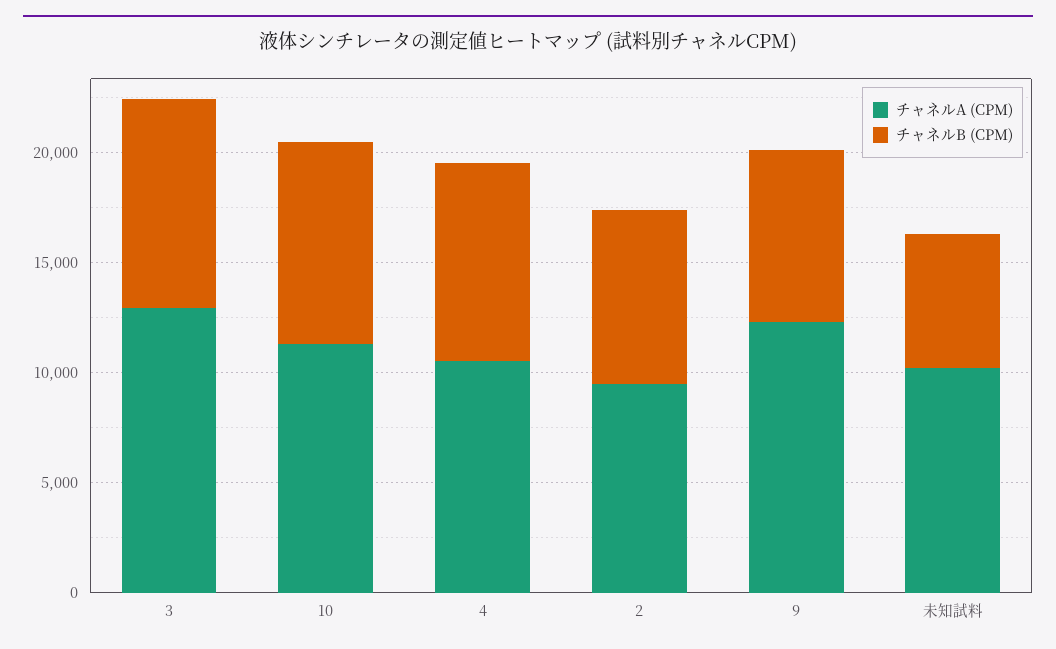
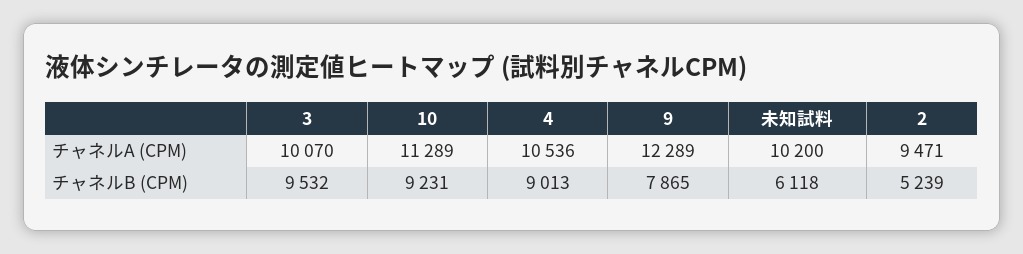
  {
    "チャネルA (CPM)": {
-     "3": 13000,
+     "3": 10070,
      "10": 11289,
      "4": 10536,
      "2": 9471,
      "9": 12289,
      "未知試料": 10200
    },
    "チャネルB (CPM)": {
      "3": 9532,
      "10": 9231,
      "4": 9013,
-     "2": 8000,
+     "2": 5239,
      "9": 7865,
      "未知試料": 6118
    }
  }

